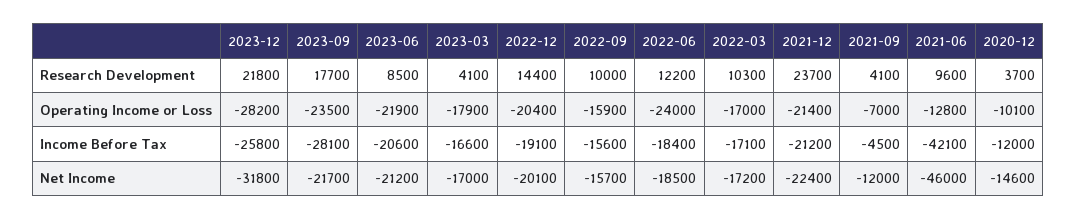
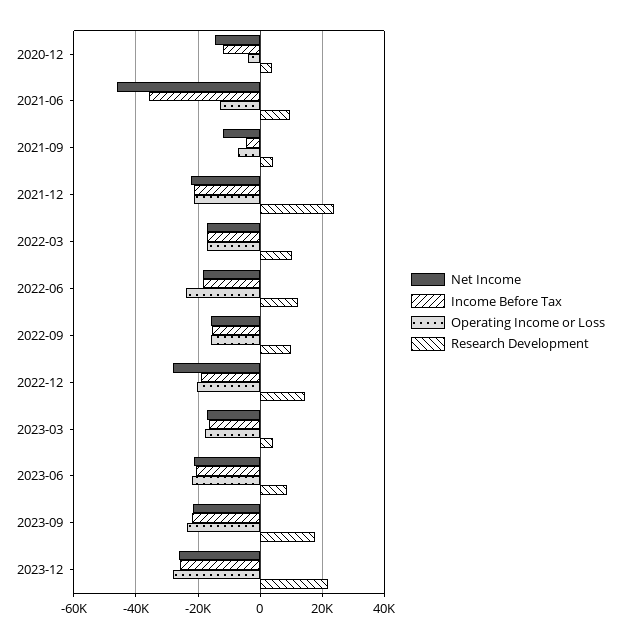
  {
    "Research Development": {
      "2023-12": 21800,
      "2023-09": 17700,
      "2023-06": 8500,
      "2023-03": 4100,
      "2022-12": 14400,
      "2022-09": 10000,
      "2022-06": 12200,
      "2022-03": 10300,
      "2021-12": 23700,
      "2021-09": 4100,
      "2021-06": 9600,
      "2020-12": 3700
    },
    "Operating Income or Loss": {
      "2023-12": -28200,
      "2023-09": -23500,
      "2023-06": -21900,
      "2023-03": -17900,
      "2022-12": -20400,
      "2022-09": -15900,
      "2022-06": -24000,
      "2022-03": -17000,
      "2021-12": -21400,
      "2021-09": -7000,
      "2021-06": -12800,
-     "2020-12": -10100
+     "2020-12": -4000
    },
    "Income Before Tax": {
      "2023-12": -25800,
-     "2023-09": -28100,
+     "2023-09": -22000,
      "2023-06": -20600,
      "2023-03": -16600,
      "2022-12": -19100,
      "2022-09": -15600,
      "2022-06": -18400,
      "2022-03": -17100,
      "2021-12": -21200,
      "2021-09": -4500,
-     "2021-06": -42100,
+     "2021-06": -36000,
      "2020-12": -12000
    },
    "Net Income": {
-     "2023-12": -31800,
+     "2023-12": -26000,
      "2023-09": -21700,
      "2023-06": -21200,
      "2023-03": -17000,
-     "2022-12": -20100,
+     "2022-12": -28000,
      "2022-09": -15700,
      "2022-06": -18500,
      "2022-03": -17200,
      "2021-12": -22400,
      "2021-09": -12000,
      "2021-06": -46000,
      "2020-12": -14600
    }
  }

